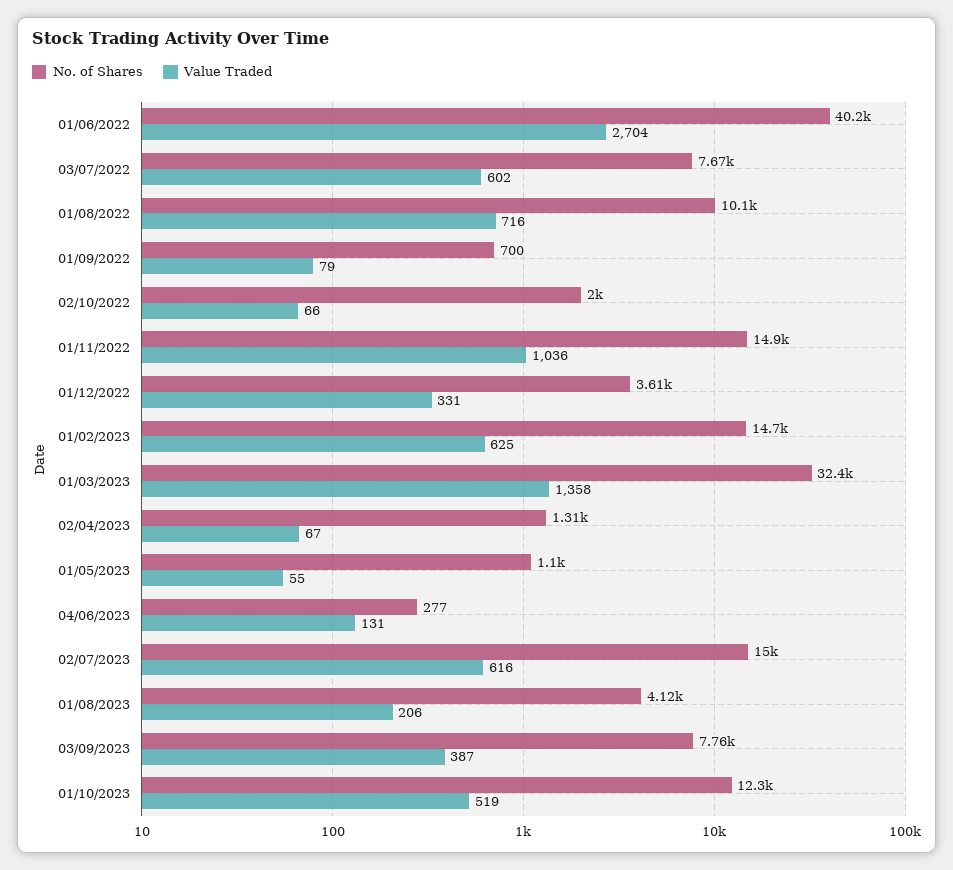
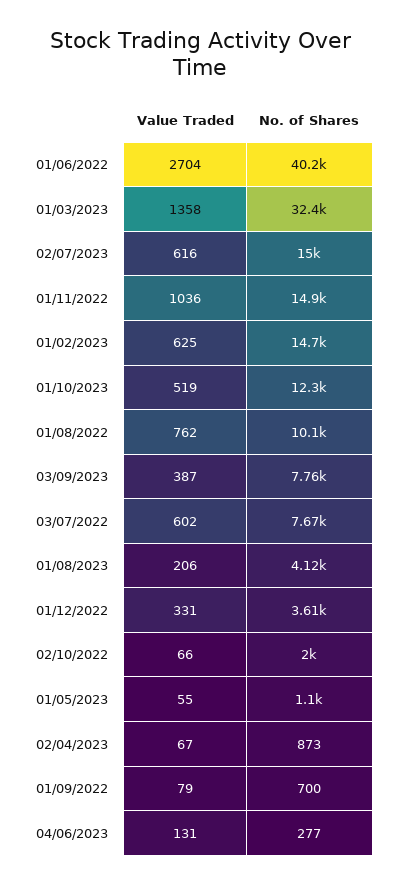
  {
    "No. of Shares": {
      "01/06/2022": 40200,
      "03/07/2022": 7670,
      "01/08/2022": 10100,
      "01/09/2022": 700,
      "02/10/2022": 2000,
      "01/11/2022": 14900,
      "01/12/2022": 3610,
      "01/02/2023": 14700,
      "01/03/2023": 32400,
-     "02/04/2023": 1310,
+     "02/04/2023": 873,
      "01/05/2023": 1100,
      "04/06/2023": 277,
      "02/07/2023": 15000,
      "01/08/2023": 4120,
      "03/09/2023": 7760,
      "01/10/2023": 12300
    },
    "Value Traded": {
      "01/06/2022": 2704,
      "03/07/2022": 602,
-     "01/08/2022": 716,
+     "01/08/2022": 762,
      "01/09/2022": 79,
      "02/10/2022": 66,
      "01/11/2022": 1036,
      "01/12/2022": 331,
      "01/02/2023": 625,
      "01/03/2023": 1358,
      "02/04/2023": 67,
      "01/05/2023": 55,
      "04/06/2023": 131,
      "02/07/2023": 616,
      "01/08/2023": 206,
      "03/09/2023": 387,
      "01/10/2023": 519
    }
  }

